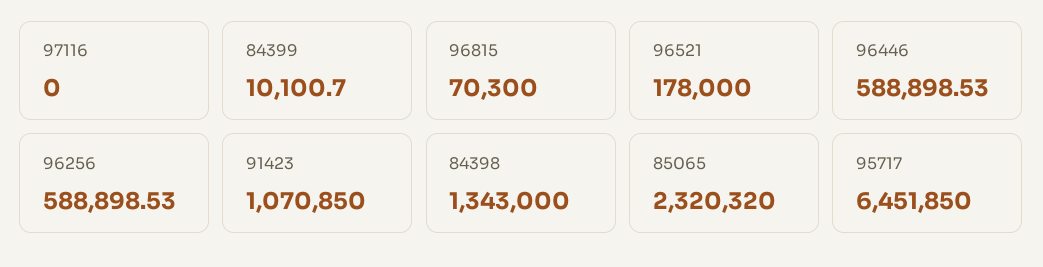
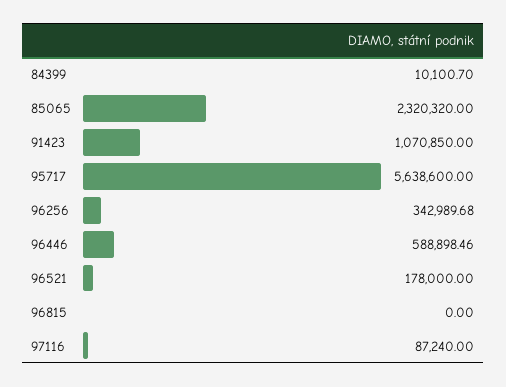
  {
-   "97116": 0,
+   "97116": 87240,
    "84399": 10100.7,
-   "96815": 70300,
+   "96815": 0,
    "96521": 178000,
-   "96446": 588898.53,
+   "96446": 588898.46,
-   "96256": 588898.53,
+   "96256": 342989.68,
    "91423": 1070850,
-   "84398": 1343000,
    "85065": 2320320,
-   "95717": 6451850
+   "95717": 5638600
  }

